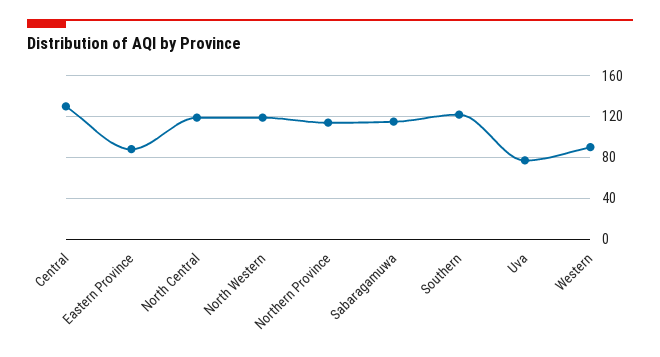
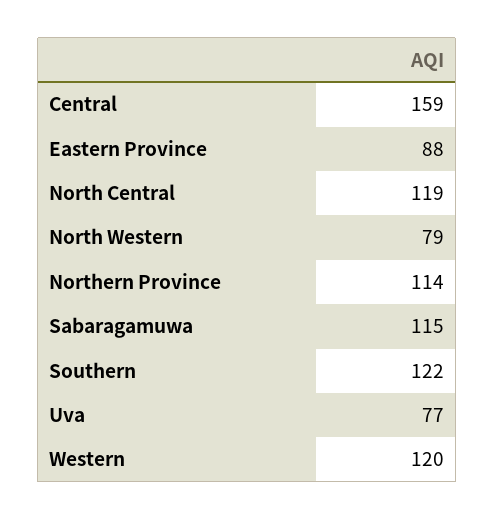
  {
-   "Central": 130,
+   "Central": 159,
    "Eastern Province": 88,
    "North Central": 119,
-   "North Western": 120,
+   "North Western": 79,
    "Northern Province": 114,
    "Sabaragamuwa": 115,
    "Southern": 122,
    "Uva": 77,
-   "Western": 90
+   "Western": 120
  }

